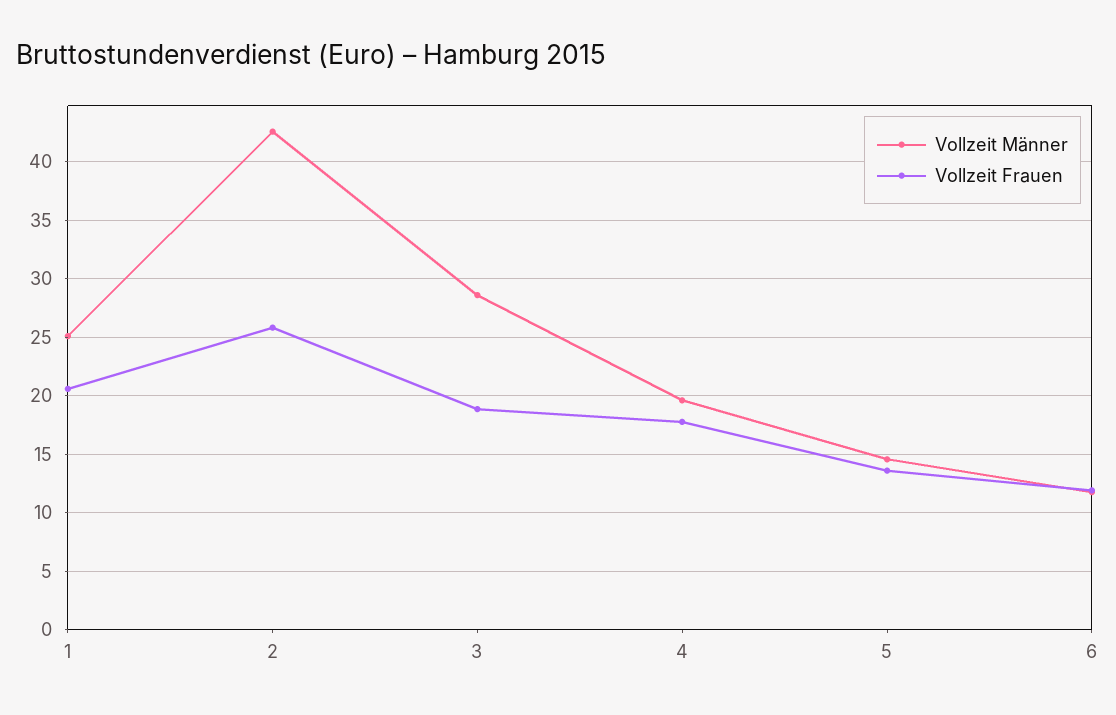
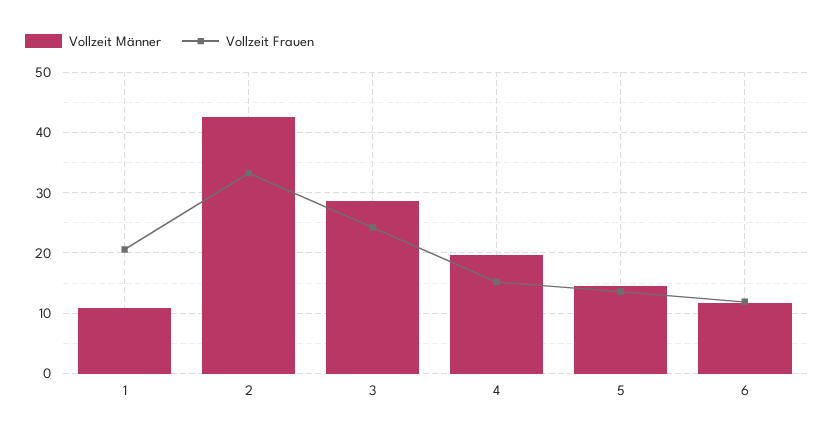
  {
    "Vollzeit Männer": {
-     "1": 25,
+     "1": 11,
      "2": 43,
      "3": 29,
      "4": 20,
      "5": 15,
      "6": 12
    },
    "Vollzeit Frauen": {
      "1": 21,
-     "2": 26,
+     "2": 33,
-     "3": 19,
+     "3": 24,
-     "4": 18,
+     "4": 15,
      "5": 14,
      "6": 12
    }
  }

